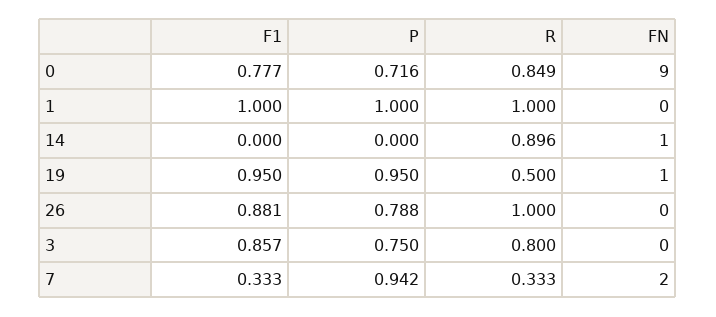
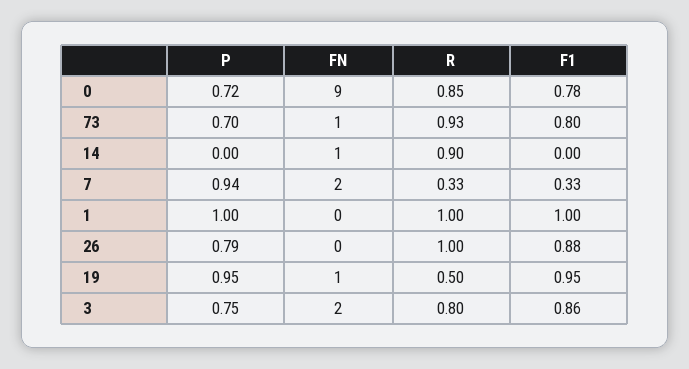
  {
    "F1": {
      "0": 0.777,
      "1": 1,
      "14": 0,
      "19": 0.95,
      "26": 0.881,
      "3": 0.857,
-     "7": 0.333
+     "7": 0.333,
+     "73": 0.8
    },
    "P": {
      "0": 0.716,
      "1": 1,
      "14": 0,
      "19": 0.95,
      "26": 0.788,
      "3": 0.75,
-     "7": 0.942
+     "7": 0.942,
+     "73": 0.7
    },
    "R": {
      "0": 0.849,
      "1": 1,
      "14": 0.896,
      "19": 0.5,
      "26": 1,
      "3": 0.8,
-     "7": 0.333
+     "7": 0.333,
+     "73": 0.93
    },
    "FN": {
      "0": 9,
      "1": 0,
      "14": 1,
      "19": 1,
      "26": 0,
-     "3": 0,
+     "3": 2,
-     "7": 2
+     "7": 2,
+     "73": 1
    }
  }

